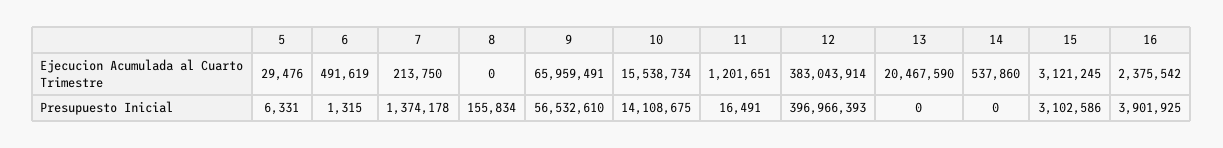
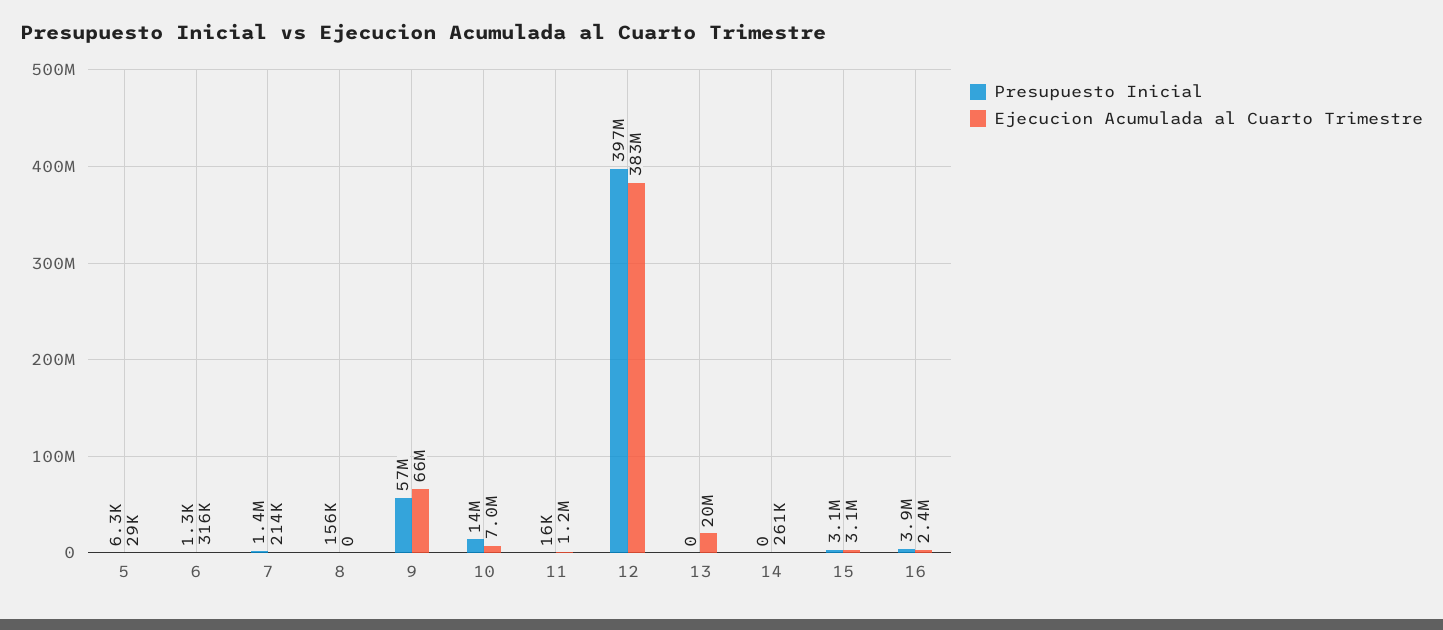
  {
    "Ejecucion Acumulada al Cuarto Trimestre": {
      "5": 29476,
-     "6": 491619,
+     "6": 316000,
      "7": 213750,
      "8": 0,
      "9": 65959491,
-     "10": 15538734,
+     "10": 7000000,
      "11": 1201651,
      "12": 383043914,
      "13": 20467590,
-     "14": 537860,
+     "14": 261000,
      "15": 3121245,
      "16": 2375542
    },
    "Presupuesto Inicial": {
      "5": 6331,
      "6": 1315,
      "7": 1374178,
      "8": 155834,
      "9": 56532610,
      "10": 14108675,
      "11": 16491,
      "12": 396966393,
      "13": 0,
      "14": 0,
      "15": 3102586,
      "16": 3901925
    }
  }

